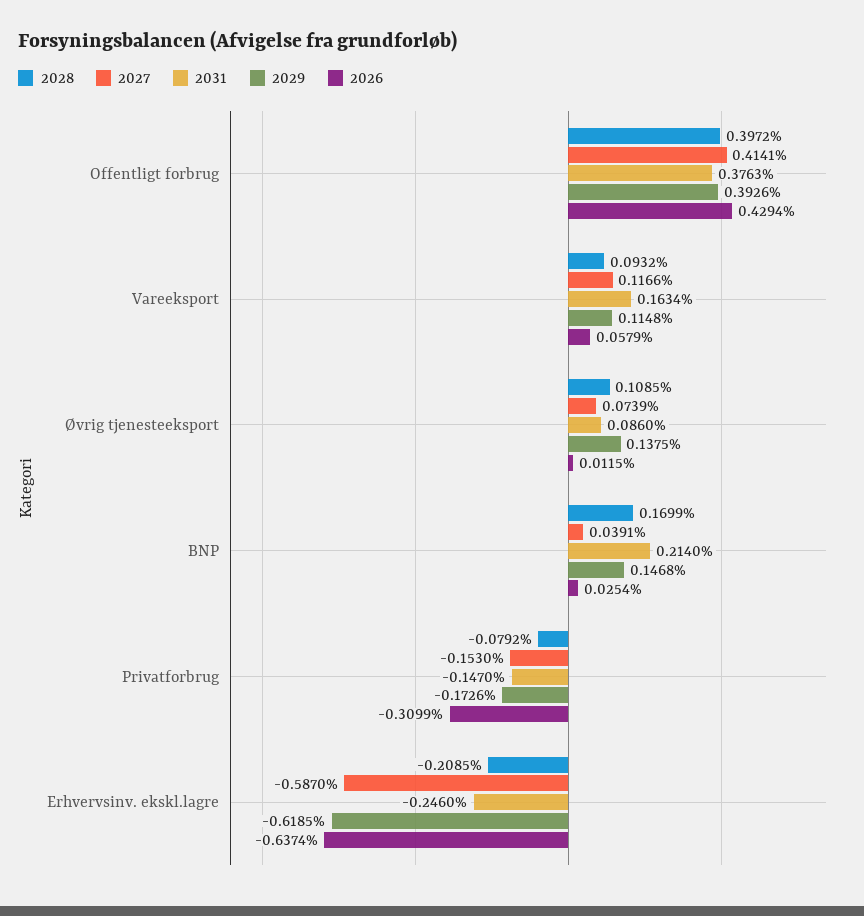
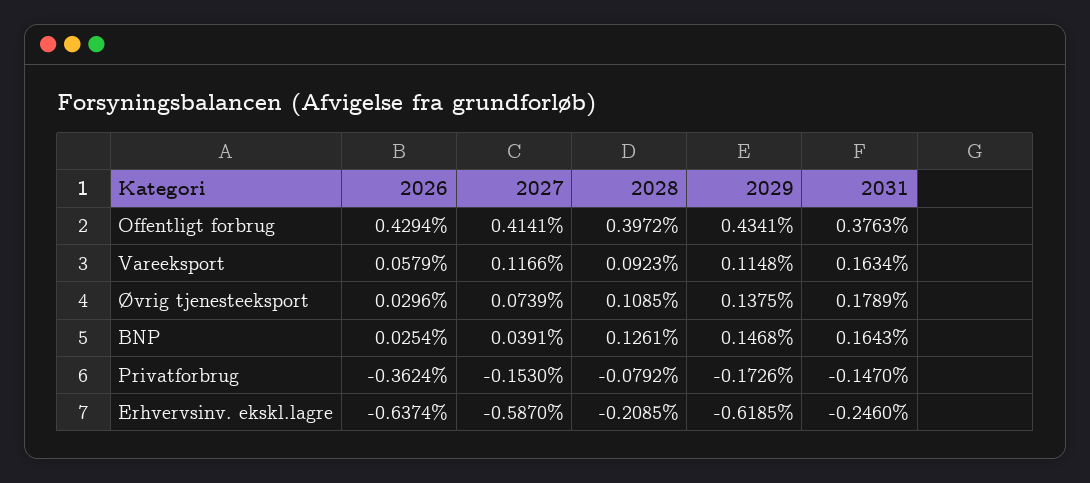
  {
    "2028": {
      "Offentligt forbrug": 0.3972,
-     "Vareeksport": 0.0932,
+     "Vareeksport": 0.0923,
      "Øvrig tjenesteeksport": 0.1085,
-     "BNP": 0.1699,
+     "BNP": 0.1261,
      "Privatforbrug": -0.0792,
      "Erhvervsinv. ekskl.lagre": -0.2085
    },
    "2027": {
      "Offentligt forbrug": 0.4141,
      "Vareeksport": 0.1166,
      "Øvrig tjenesteeksport": 0.0739,
      "BNP": 0.0391,
      "Privatforbrug": -0.153,
      "Erhvervsinv. ekskl.lagre": -0.587
    },
    "2031": {
      "Offentligt forbrug": 0.3763,
      "Vareeksport": 0.1634,
-     "Øvrig tjenesteeksport": 0.086,
+     "Øvrig tjenesteeksport": 0.1789,
-     "BNP": 0.214,
+     "BNP": 0.1643,
      "Privatforbrug": -0.147,
      "Erhvervsinv. ekskl.lagre": -0.246
    },
    "2029": {
-     "Offentligt forbrug": 0.3926,
+     "Offentligt forbrug": 0.4341,
      "Vareeksport": 0.1148,
      "Øvrig tjenesteeksport": 0.1375,
      "BNP": 0.1468,
      "Privatforbrug": -0.1726,
      "Erhvervsinv. ekskl.lagre": -0.6185
    },
    "2026": {
      "Offentligt forbrug": 0.4294,
      "Vareeksport": 0.0579,
-     "Øvrig tjenesteeksport": 0.0115,
+     "Øvrig tjenesteeksport": 0.0296,
      "BNP": 0.0254,
-     "Privatforbrug": -0.3099,
+     "Privatforbrug": -0.3624,
      "Erhvervsinv. ekskl.lagre": -0.6374
    }
  }

